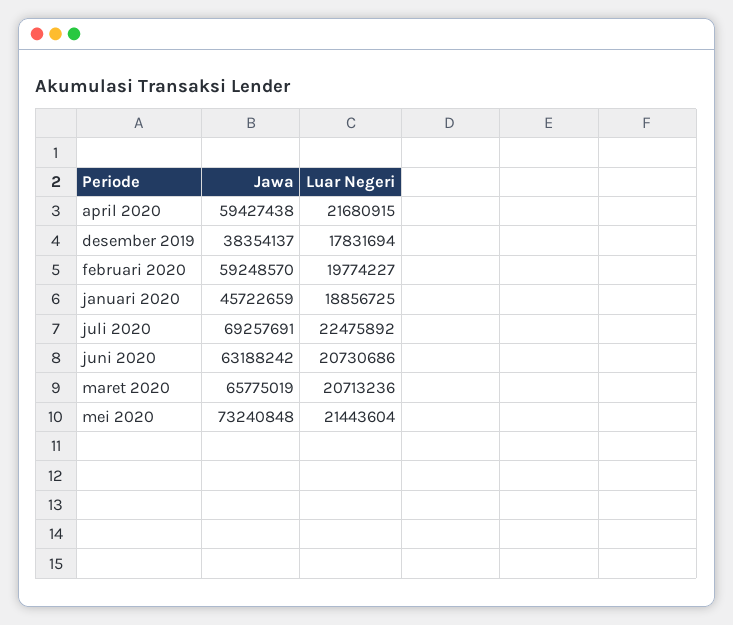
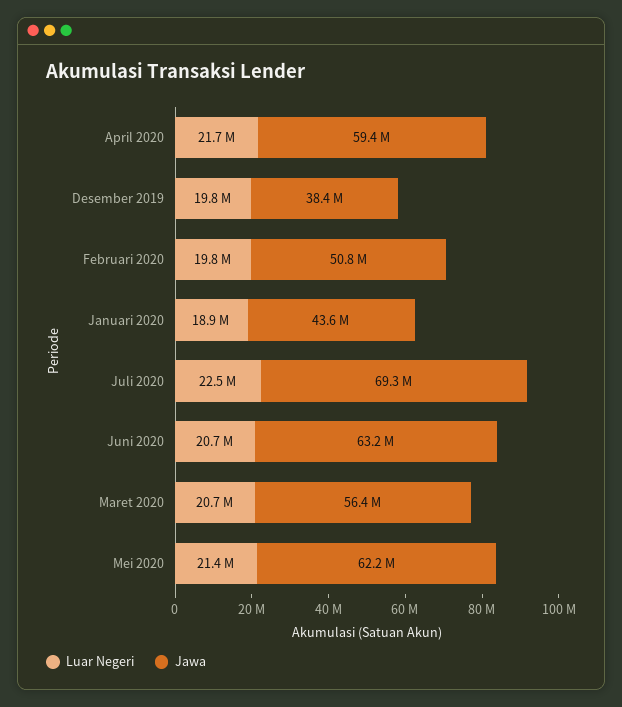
  {
    "Jawa": {
      "april 2020": 59427438,
      "desember 2019": 38354137,
-     "februari 2020": 59248570,
+     "februari 2020": 50800000,
-     "januari 2020": 45722659,
+     "januari 2020": 43600000,
      "juli 2020": 69257691,
      "juni 2020": 63188242,
-     "maret 2020": 65775019,
+     "maret 2020": 56400000,
-     "mei 2020": 73240848
+     "mei 2020": 62200000
    },
    "Luar Negeri": {
      "april 2020": 21680915,
-     "desember 2019": 17831694,
+     "desember 2019": 19800000,
      "februari 2020": 19774227,
      "januari 2020": 18856725,
      "juli 2020": 22475892,
      "juni 2020": 20730686,
      "maret 2020": 20713236,
      "mei 2020": 21443604
    }
  }

